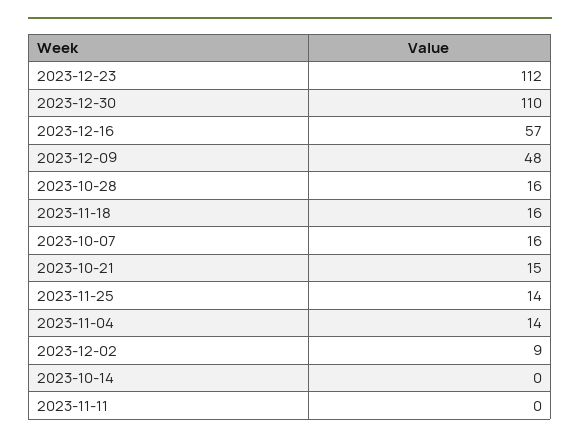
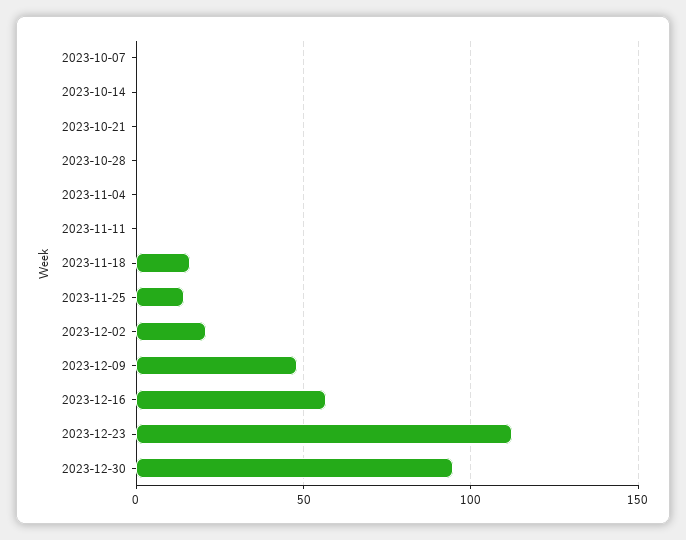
  {
    "2023-12-23": 112,
-   "2023-12-30": 110,
+   "2023-12-30": 95,
    "2023-12-16": 57,
    "2023-12-09": 48,
-   "2023-10-28": 16,
+   "2023-10-28": 0,
    "2023-11-18": 16,
-   "2023-10-07": 16,
+   "2023-10-07": 0,
-   "2023-10-21": 15,
+   "2023-10-21": 0,
    "2023-11-25": 14,
-   "2023-11-04": 14,
+   "2023-11-04": 0,
-   "2023-12-02": 9,
+   "2023-12-02": 20,
    "2023-10-14": 0,
    "2023-11-11": 0
  }

